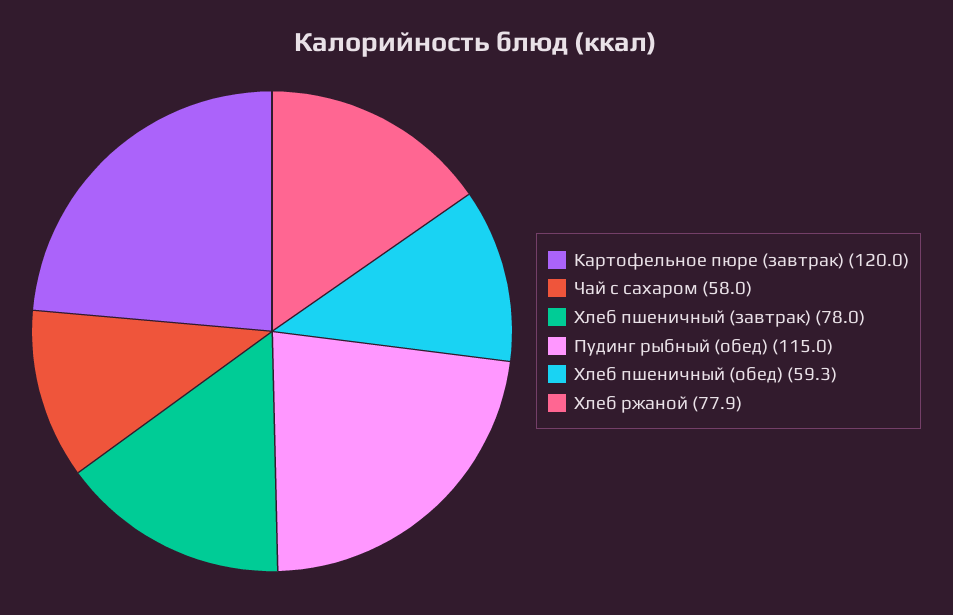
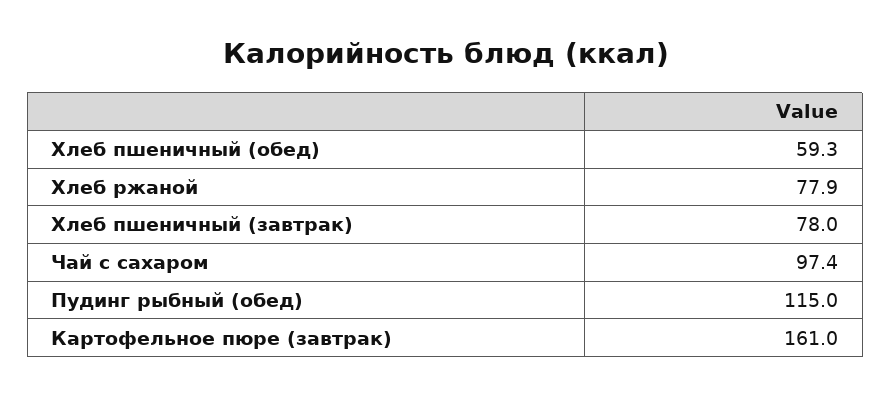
  {
-   "Картофельное пюре (завтрак)": 120,
+   "Картофельное пюре (завтрак)": 161,
-   "Чай с сахаром": 58,
+   "Чай с сахаром": 97.4,
    "Хлеб пшеничный (завтрак)": 78,
    "Пудинг рыбный (обед)": 115,
    "Хлеб пшеничный (обед)": 59.3,
    "Хлеб ржаной": 77.9
  }

